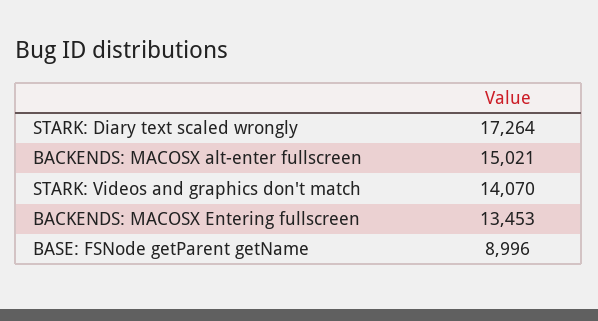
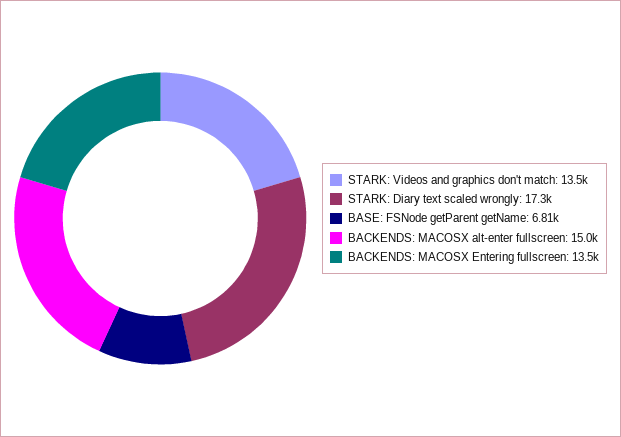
  {
    "STARK: Diary text scaled wrongly": 17264,
    "BACKENDS: MACOSX alt-enter fullscreen": 15021,
-   "STARK: Videos and graphics don't match": 14070,
+   "STARK: Videos and graphics don't match": 13500,
    "BACKENDS: MACOSX Entering fullscreen": 13453,
-   "BASE: FSNode getParent getName": 8996
+   "BASE: FSNode getParent getName": 6810
  }

